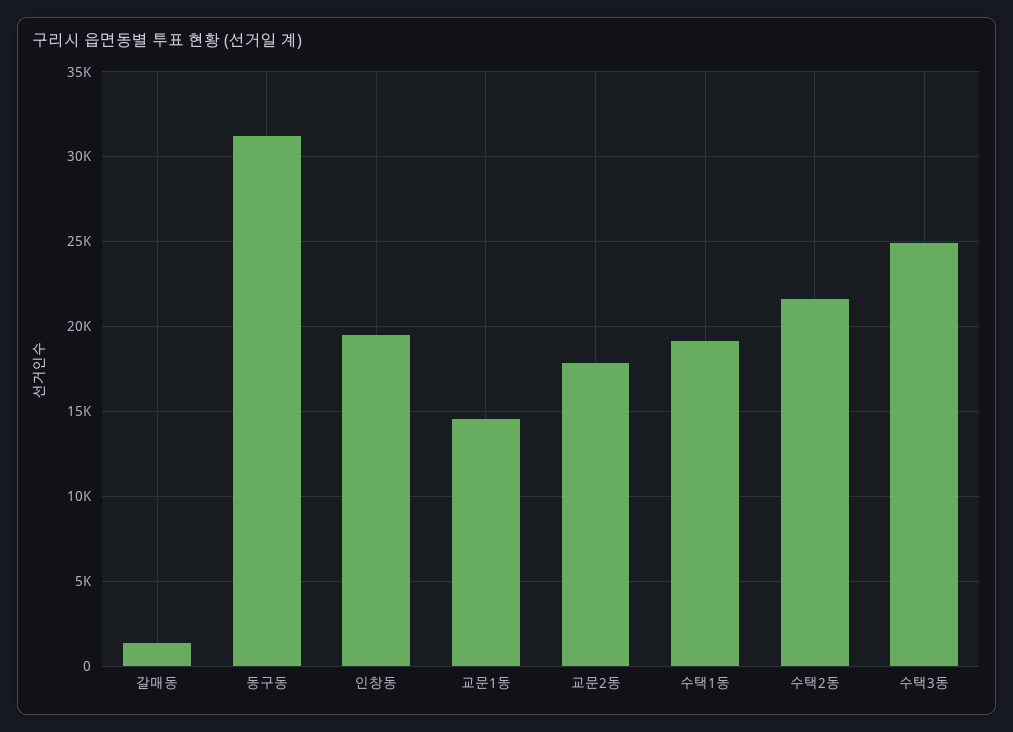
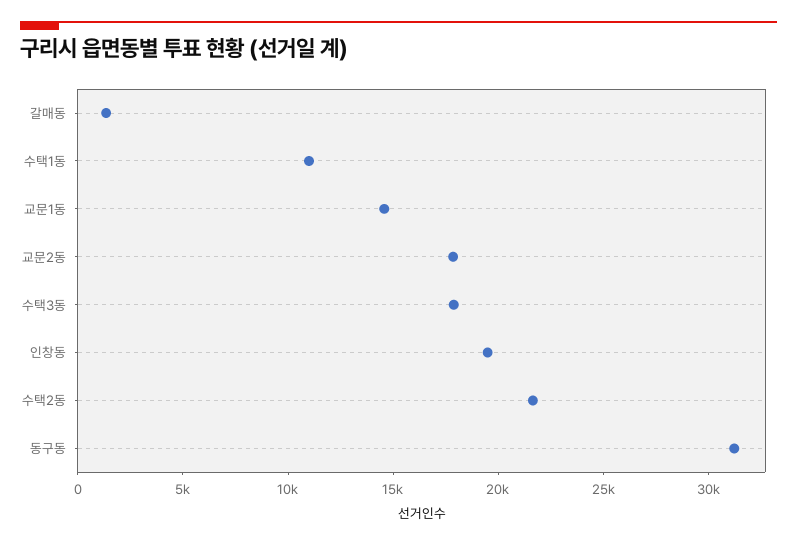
  {
    "갈매동": 1500,
    "동구동": 31000,
    "인창동": 19500,
    "교문1동": 14500,
    "교문2동": 18000,
-   "수택1동": 19000,
+   "수택1동": 11000,
    "수택2동": 21500,
-   "수택3동": 25000
+   "수택3동": 18000
  }

